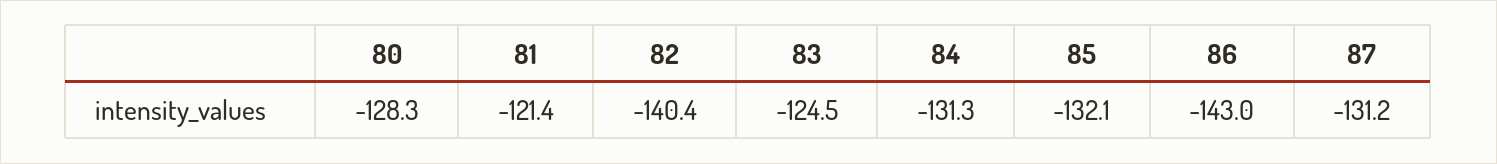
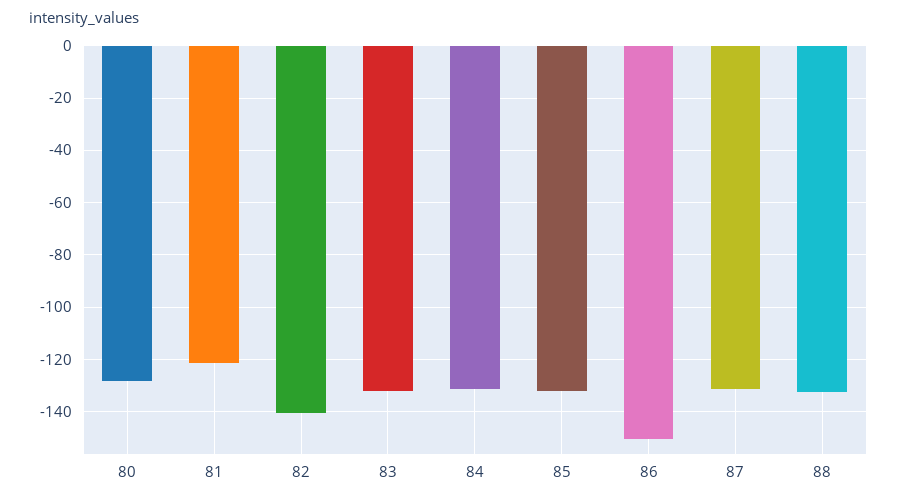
  {
    "80": -128.3,
    "81": -121.4,
    "82": -140.4,
-   "83": -124.5,
+   "83": -132.5,
    "84": -131.3,
    "85": -132.1,
-   "86": -143,
+   "86": -150,
-   "87": -131.2
+   "87": -131.2,
+   "88": -132.5
  }

